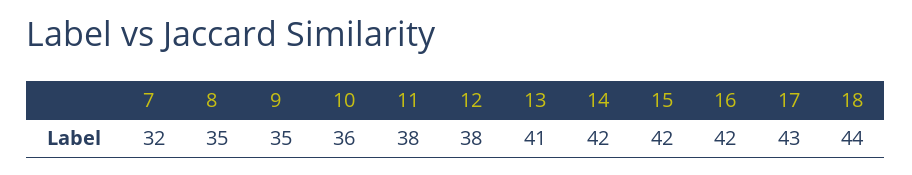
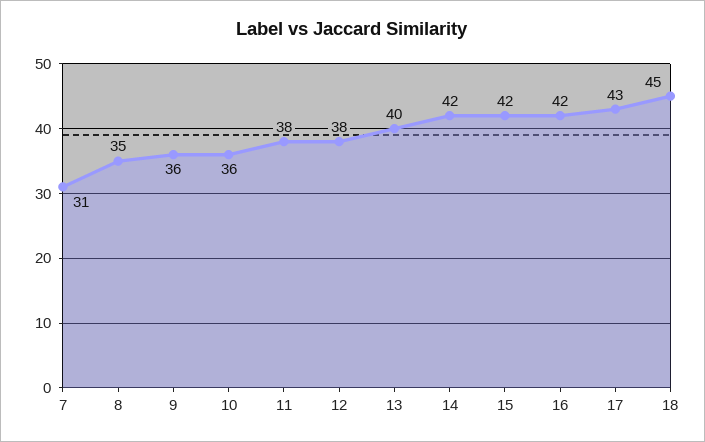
  {
-   "7": 32,
+   "7": 31,
    "8": 35,
-   "9": 35,
+   "9": 36,
    "10": 36,
    "11": 38,
    "12": 38,
-   "13": 41,
+   "13": 40,
    "14": 42,
    "15": 42,
    "16": 42,
    "17": 43,
-   "18": 44
+   "18": 45
  }

